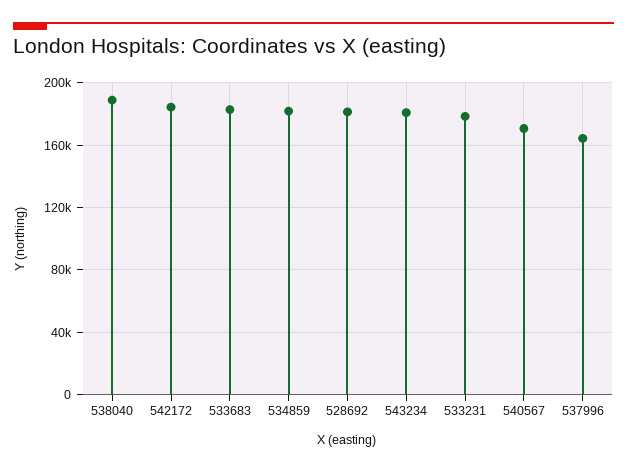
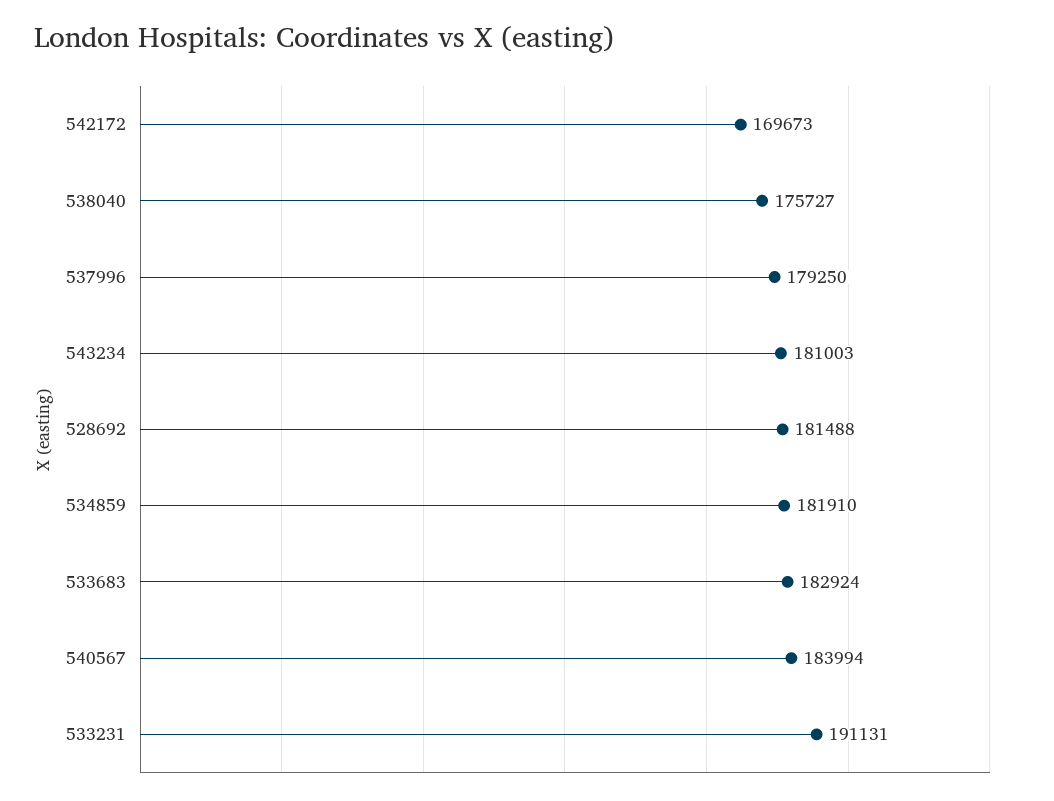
  {
-   "538040": 190000,
+   "538040": 175727,
-   "542172": 185000,
+   "542172": 169673,
    "533683": 182924,
    "534859": 181910,
    "528692": 181488,
    "543234": 181003,
-   "533231": 180000,
+   "533231": 191131,
-   "540567": 170000,
+   "540567": 183994,
-   "537996": 165000
+   "537996": 179250
  }

